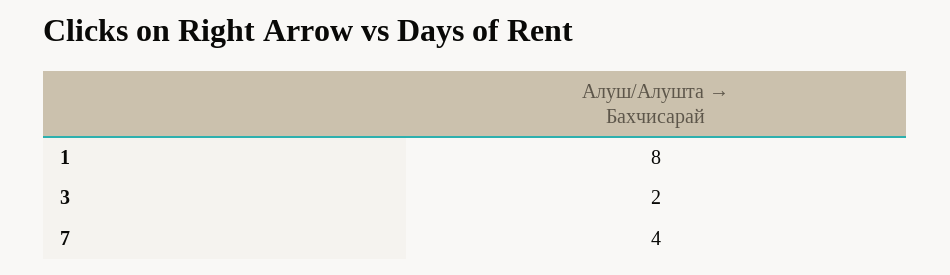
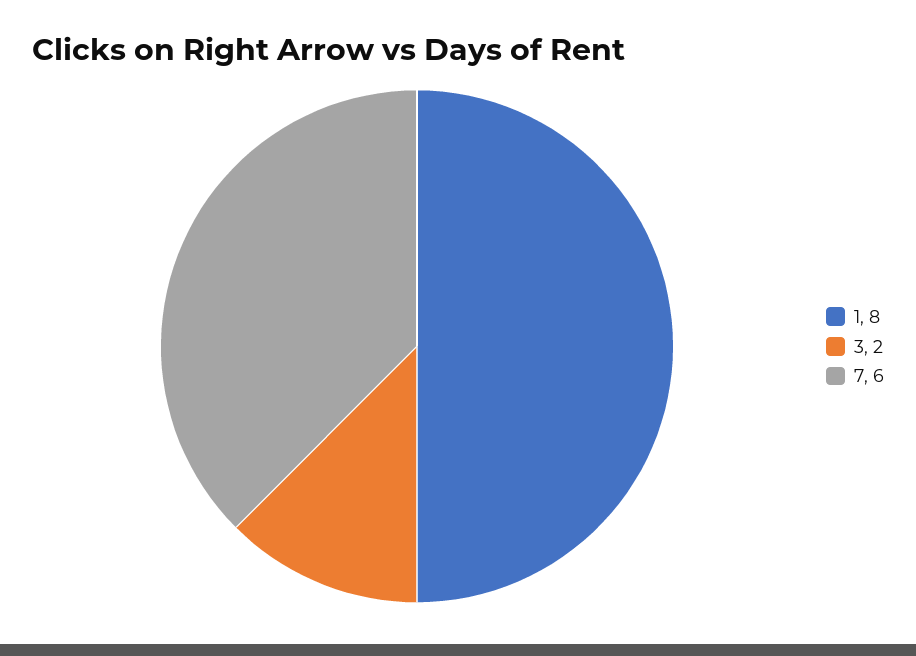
  {
    "1": 8,
    "3": 2,
-   "7": 4
+   "7": 6
  }

